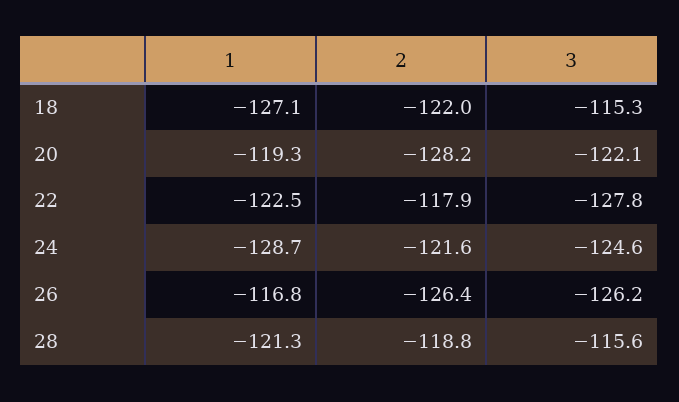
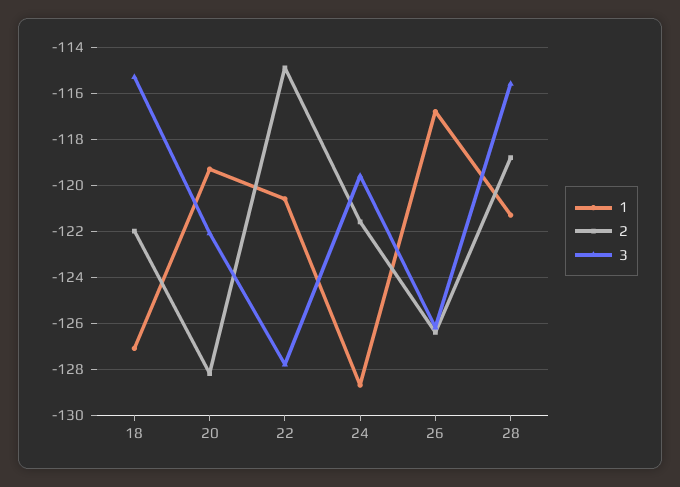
  {
    "1": {
      "18": -127.1,
      "20": -119.3,
-     "22": -122.5,
+     "22": -120.5,
      "24": -128.7,
      "26": -116.8,
      "28": -121.3
    },
    "2": {
      "18": -122,
      "20": -128.2,
-     "22": -117.9,
+     "22": -115,
      "24": -121.6,
      "26": -126.4,
      "28": -118.8
    },
    "3": {
      "18": -115.3,
      "20": -122.1,
      "22": -127.8,
-     "24": -124.6,
+     "24": -119.5,
      "26": -126.2,
      "28": -115.6
    }
  }

